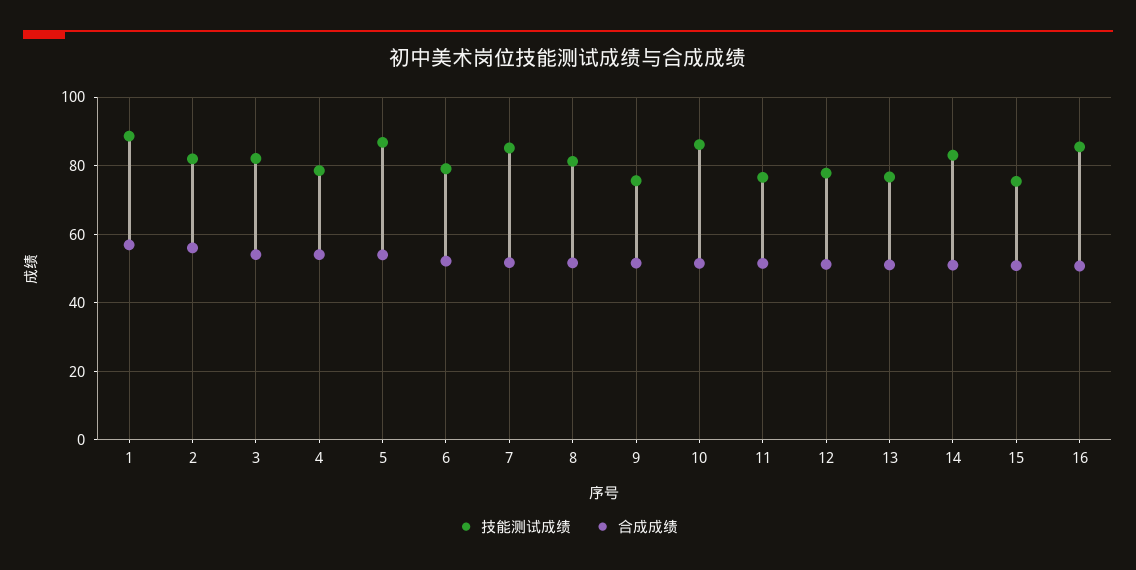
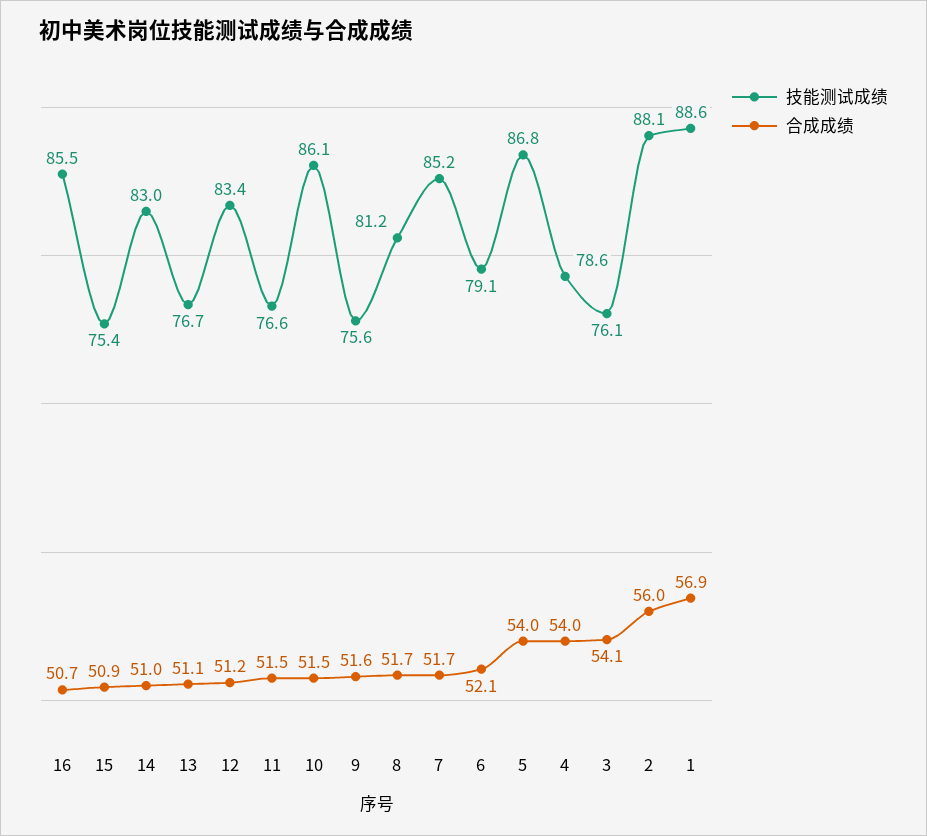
  {
    "技能测试成绩": {
      "1": 88.6,
-     "2": 82,
+     "2": 88.1,
-     "3": 82,
+     "3": 76.1,
      "4": 78.6,
      "5": 86.8,
      "6": 79.1,
      "7": 85.2,
      "8": 81.2,
      "9": 75.6,
      "10": 86.1,
      "11": 76.6,
-     "12": 78,
+     "12": 83.4,
      "13": 76.7,
      "14": 83,
      "15": 75.4,
      "16": 85.5
    },
    "合成成绩": {
      "1": 56.9,
      "2": 56,
      "3": 54.1,
      "4": 54,
      "5": 54,
      "6": 52.1,
      "7": 51.7,
      "8": 51.7,
      "9": 51.6,
      "10": 51.5,
      "11": 51.5,
      "12": 51.2,
      "13": 51.1,
      "14": 51,
      "15": 50.9,
      "16": 50.7
    }
  }

